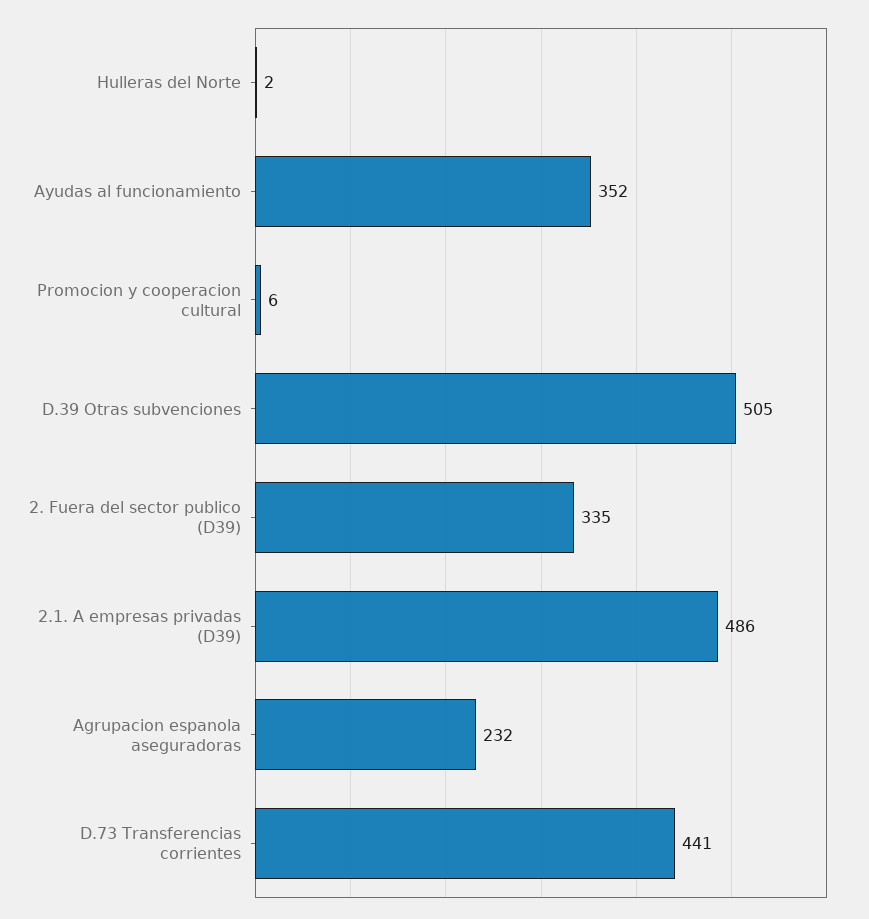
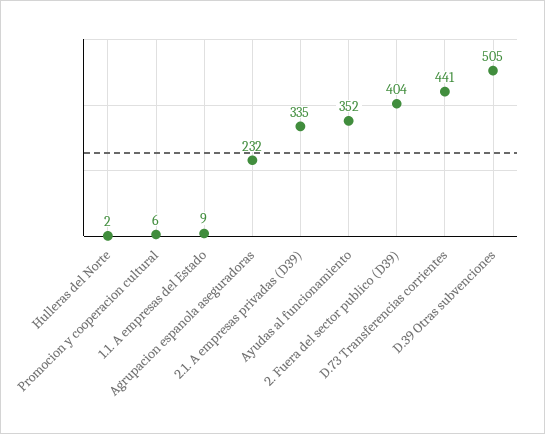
  {
    "Hulleras del Norte": 2,
    "Ayudas al funcionamiento": 352,
    "Promocion y cooperacion cultural": 6,
    "D.39 Otras subvenciones": 505,
-   "2. Fuera del sector publico (D39)": 335,
+   "2. Fuera del sector publico (D39)": 404,
-   "2.1. A empresas privadas (D39)": 486,
+   "2.1. A empresas privadas (D39)": 335,
    "Agrupacion espanola aseguradoras": 232,
-   "D.73 Transferencias corrientes": 441
+   "D.73 Transferencias corrientes": 441,
+   "1.1. A empresas del Estado": 9
  }

